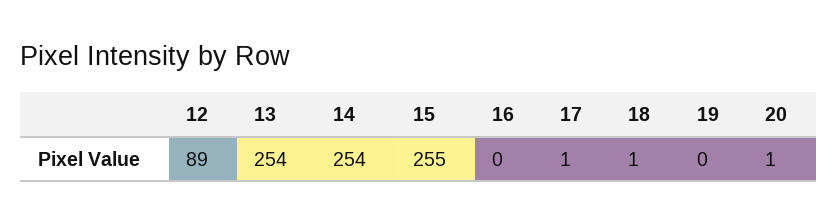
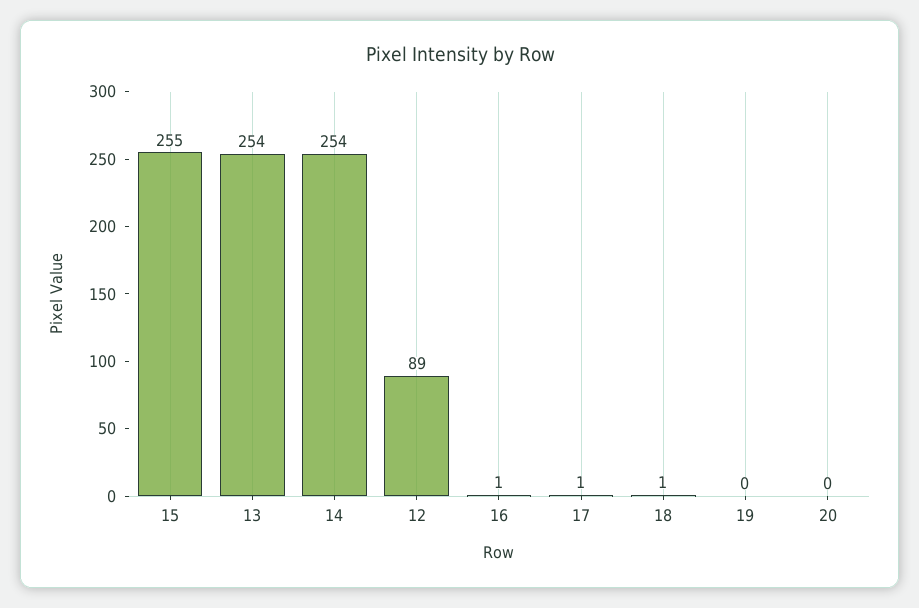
  {
    "12": 89,
    "13": 254,
    "14": 254,
    "15": 255,
-   "16": 0,
+   "16": 1,
    "17": 1,
    "18": 1,
    "19": 0,
-   "20": 1
+   "20": 0
  }

